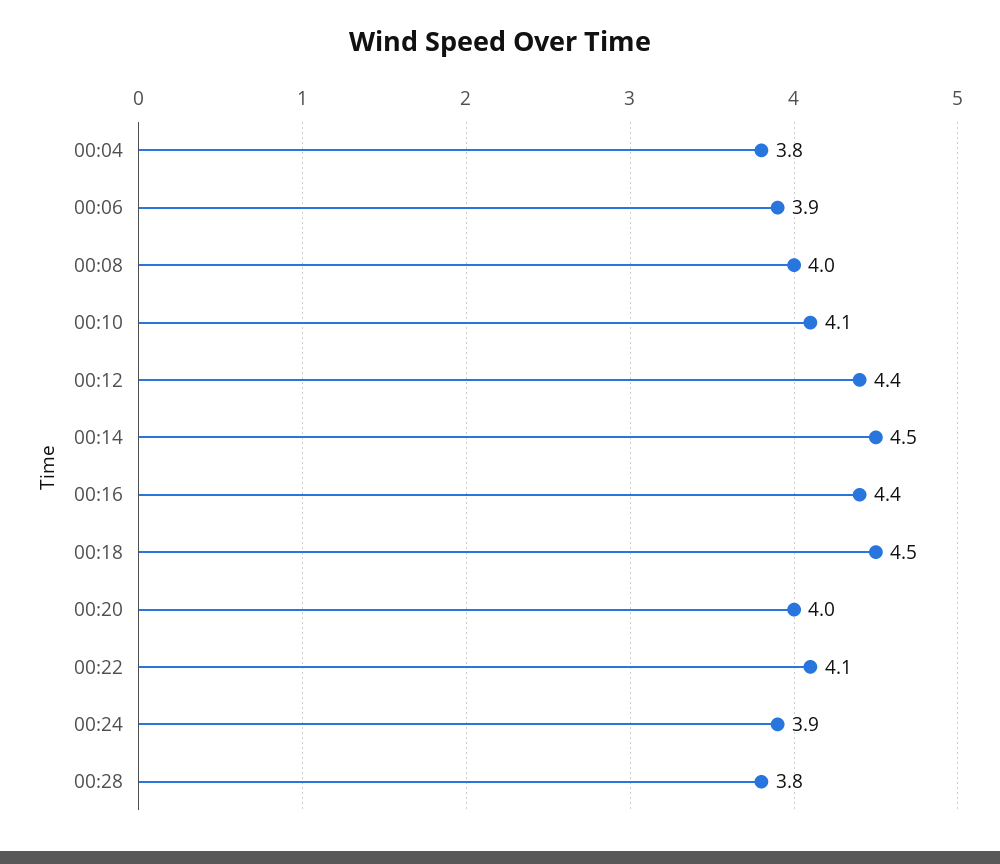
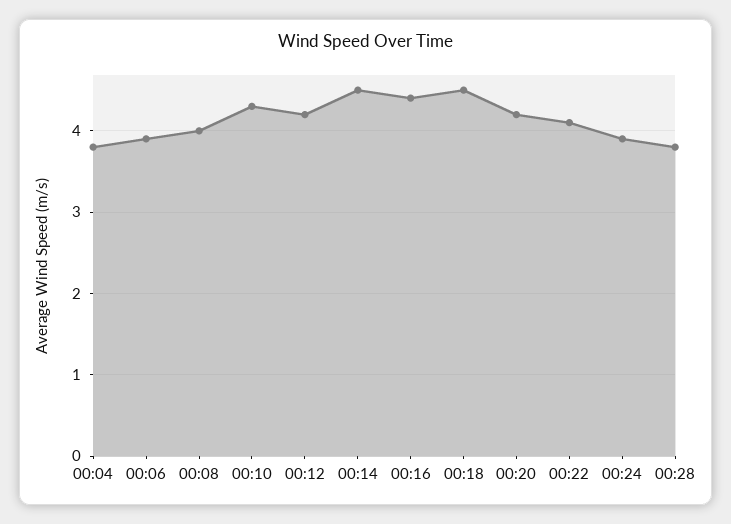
  {
    "00:04": 3.8,
    "00:06": 3.9,
    "00:08": 4,
-   "00:10": 4.1,
+   "00:10": 4.3,
-   "00:12": 4.4,
+   "00:12": 4.2,
    "00:14": 4.5,
    "00:16": 4.4,
    "00:18": 4.5,
-   "00:20": 4,
+   "00:20": 4.2,
    "00:22": 4.1,
    "00:24": 3.9,
    "00:28": 3.8
  }

